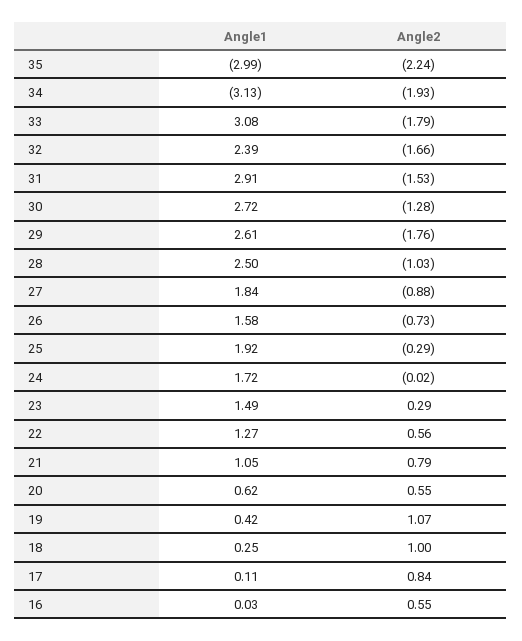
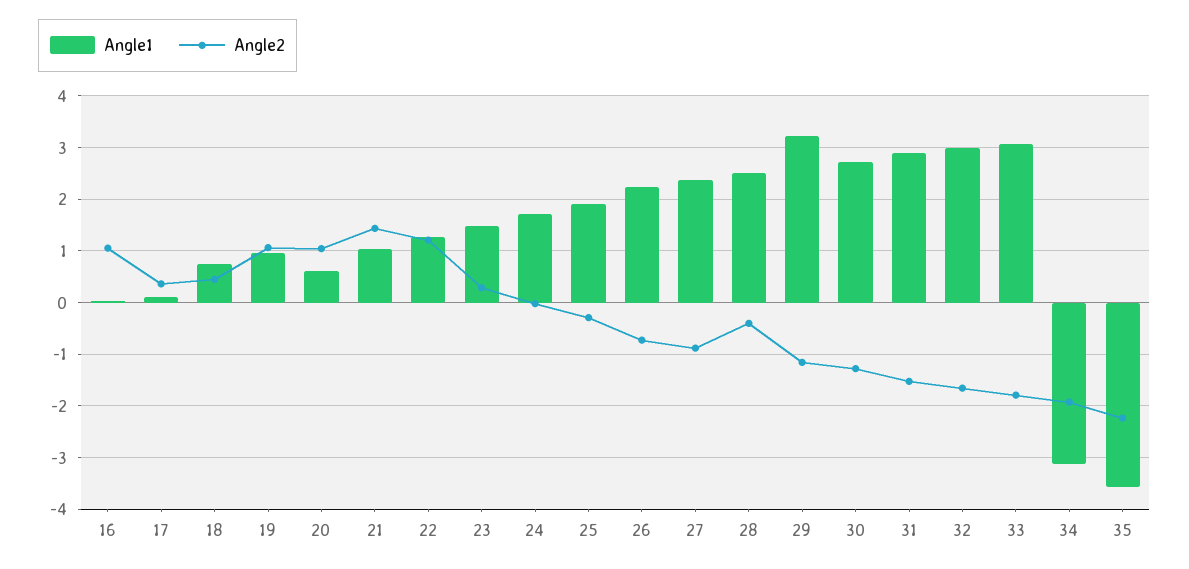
  {
    "Angle1": {
-     "35": -2.99,
+     "35": -3.6,
      "34": -3.13,
      "33": 3.08,
-     "32": 2.39,
+     "32": 3,
      "31": 2.91,
      "30": 2.72,
-     "29": 2.61,
+     "29": 3.2,
      "28": 2.5,
-     "27": 1.84,
+     "27": 2.4,
-     "26": 1.58,
+     "26": 2.2,
      "25": 1.92,
      "24": 1.72,
      "23": 1.49,
      "22": 1.27,
      "21": 1.05,
      "20": 0.62,
-     "19": 0.42,
+     "19": 1,
-     "18": 0.25,
+     "18": 0.8,
      "17": 0.11,
      "16": 0.03
    },
    "Angle2": {
      "35": -2.24,
      "34": -1.93,
      "33": -1.79,
      "32": -1.66,
      "31": -1.53,
      "30": -1.28,
-     "29": -1.76,
+     "29": -1.2,
-     "28": -1.03,
+     "28": -0.4,
      "27": -0.88,
      "26": -0.73,
      "25": -0.29,
      "24": -0.02,
      "23": 0.29,
-     "22": 0.56,
+     "22": 1.2,
-     "21": 0.79,
+     "21": 1.4,
-     "20": 0.55,
+     "20": 1,
      "19": 1.07,
-     "18": 1,
+     "18": 0.4,
-     "17": 0.84,
+     "17": 0.4,
-     "16": 0.55
+     "16": 1
    }
  }

